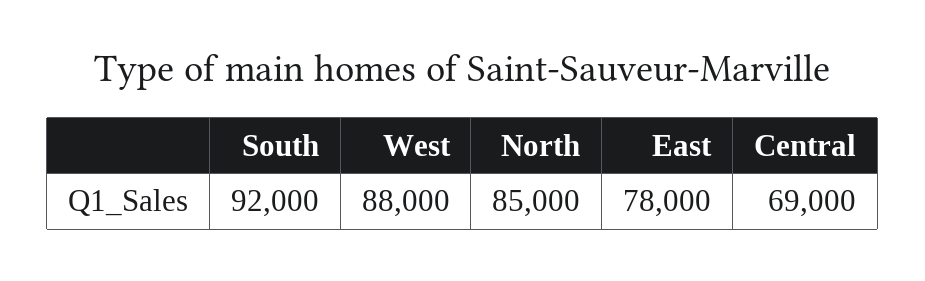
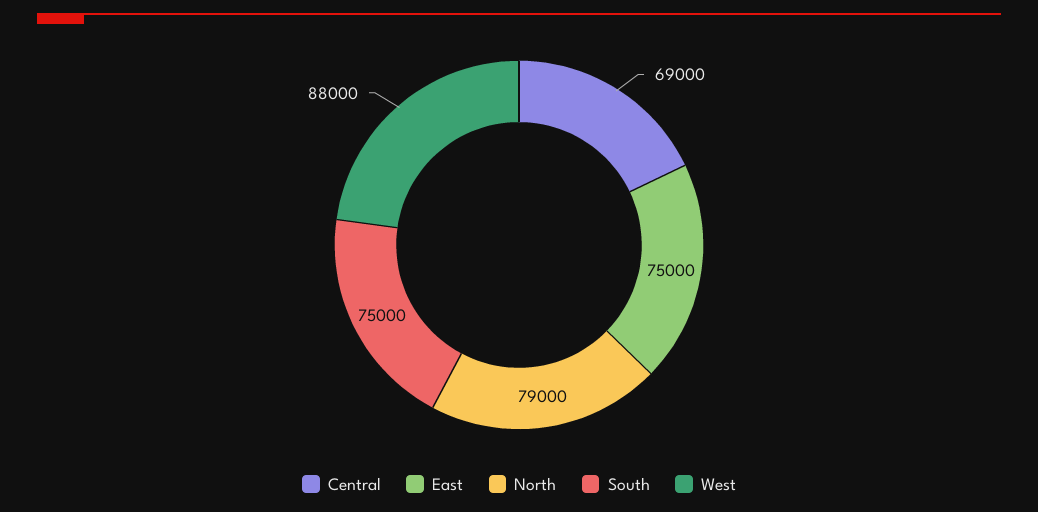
  {
-   "South": 92000,
+   "South": 75000,
    "West": 88000,
-   "North": 85000,
+   "North": 79000,
-   "East": 78000,
+   "East": 75000,
    "Central": 69000
  }

